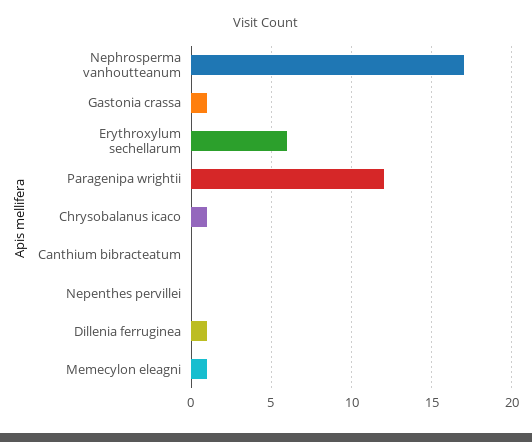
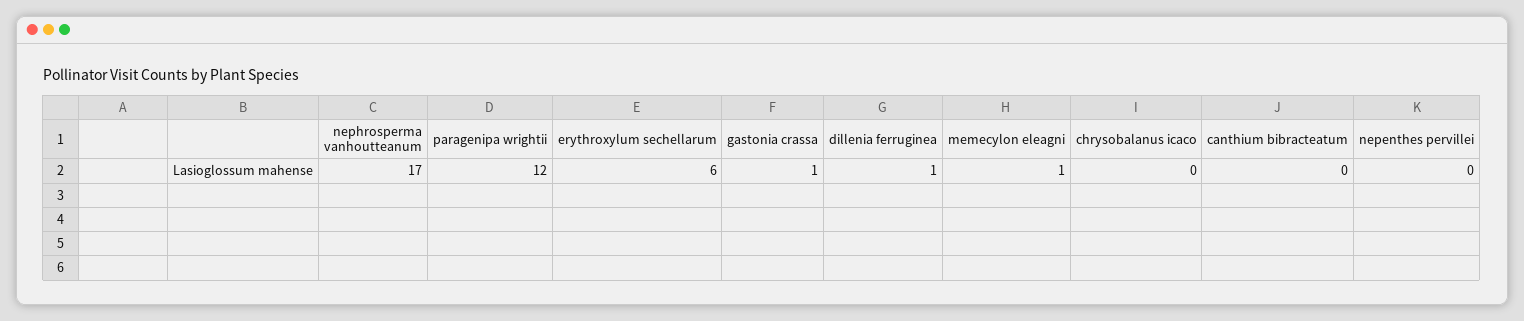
  {
    "Nephrosperma vanhoutteanum": 17,
    "Gastonia crassa": 1,
    "Erythroxylum sechellarum": 6,
    "Paragenipa wrightii": 12,
-   "Chrysobalanus icaco": 1,
+   "Chrysobalanus icaco": 0,
    "Canthium bibracteatum": 0,
    "Nepenthes pervillei": 0,
    "Dillenia ferruginea": 1,
    "Memecylon eleagni": 1
  }

